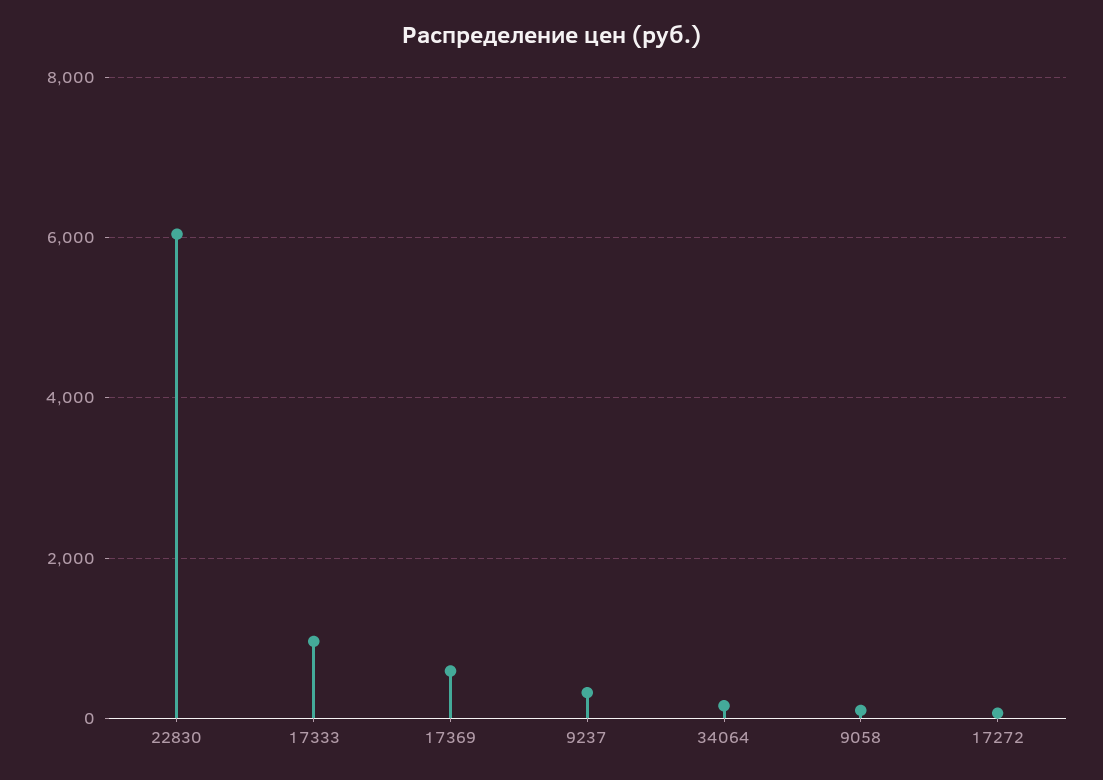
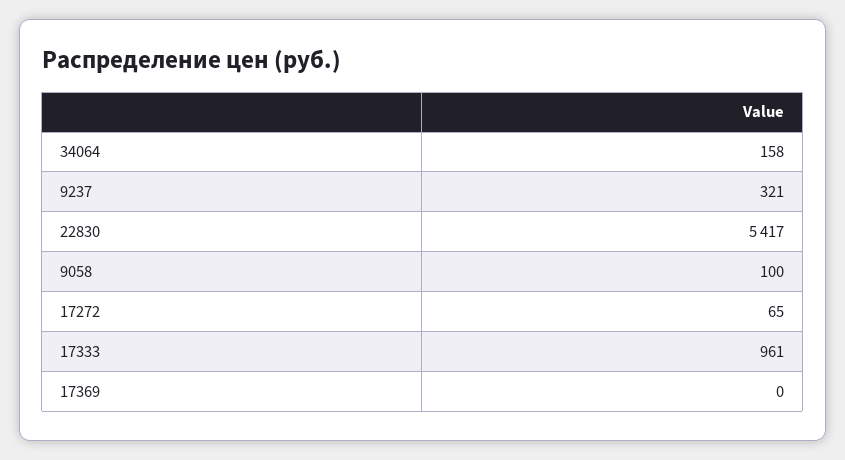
  {
-   "22830": 6000,
+   "22830": 5417,
    "17333": 961,
-   "17369": 600,
+   "17369": 0,
    "9237": 321,
    "34064": 158,
    "9058": 100,
    "17272": 65
  }

